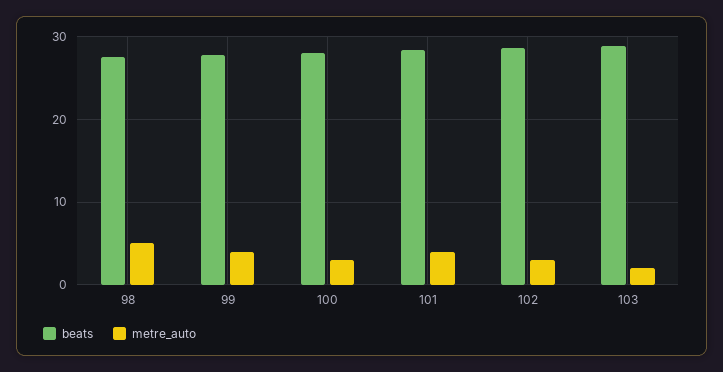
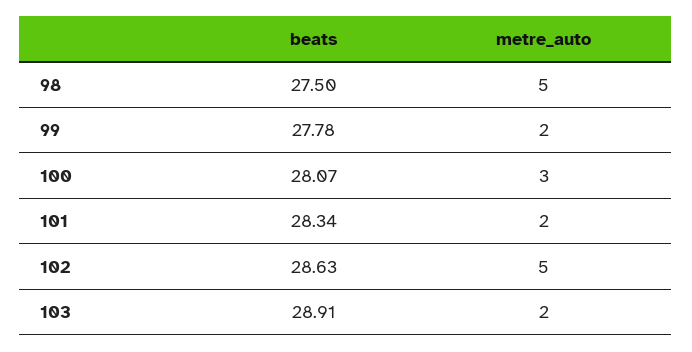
  {
    "beats": {
      "98": 27.5,
      "99": 27.78,
      "100": 28.07,
      "101": 28.34,
      "102": 28.63,
      "103": 28.91
    },
    "metre_auto": {
      "98": 5,
-     "99": 4,
+     "99": 2,
      "100": 3,
-     "101": 4,
+     "101": 2,
-     "102": 3,
+     "102": 5,
      "103": 2
    }
  }

